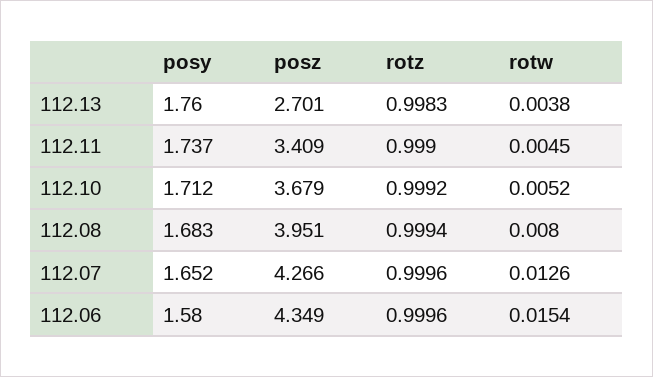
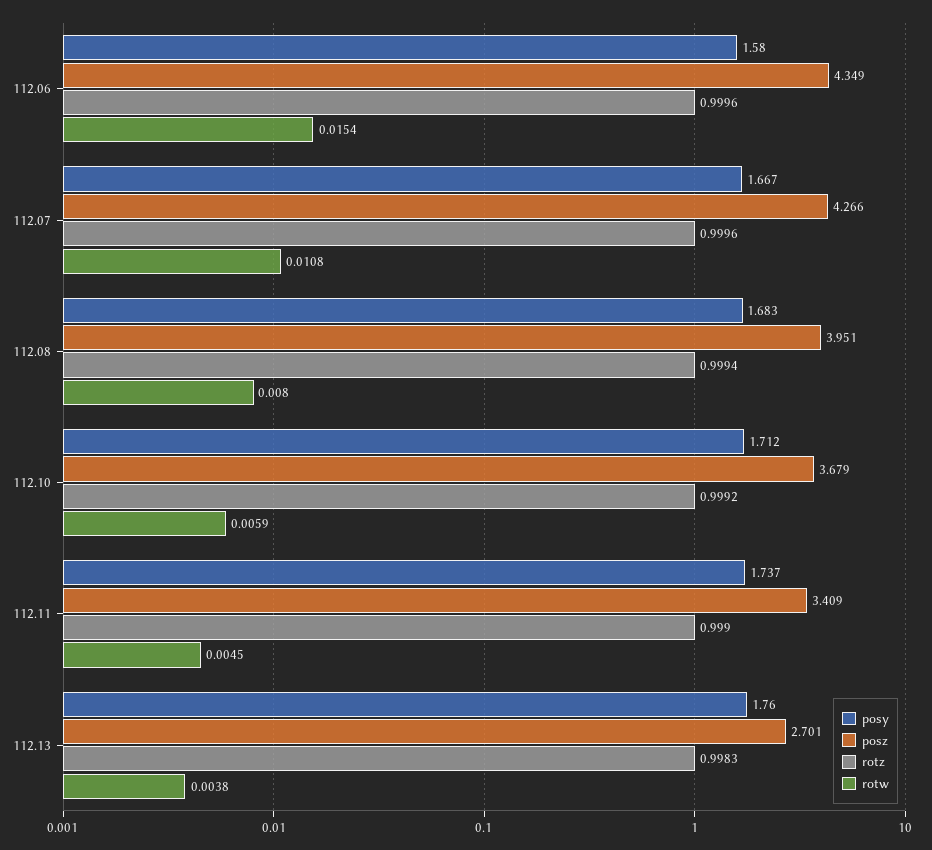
  {
    "posy": {
      "112.13": 1.76,
      "112.11": 1.737,
      "112.10": 1.712,
      "112.08": 1.683,
-     "112.07": 1.652,
+     "112.07": 1.667,
      "112.06": 1.58
    },
    "posz": {
      "112.13": 2.701,
      "112.11": 3.409,
      "112.10": 3.679,
      "112.08": 3.951,
      "112.07": 4.266,
      "112.06": 4.349
    },
    "rotz": {
      "112.13": 0.9983,
      "112.11": 0.999,
      "112.10": 0.9992,
      "112.08": 0.9994,
      "112.07": 0.9996,
      "112.06": 0.9996
    },
    "rotw": {
      "112.13": 0.0038,
      "112.11": 0.0045,
-     "112.10": 0.0052,
+     "112.10": 0.0059,
      "112.08": 0.008,
-     "112.07": 0.0126,
+     "112.07": 0.0108,
      "112.06": 0.0154
    }
  }

